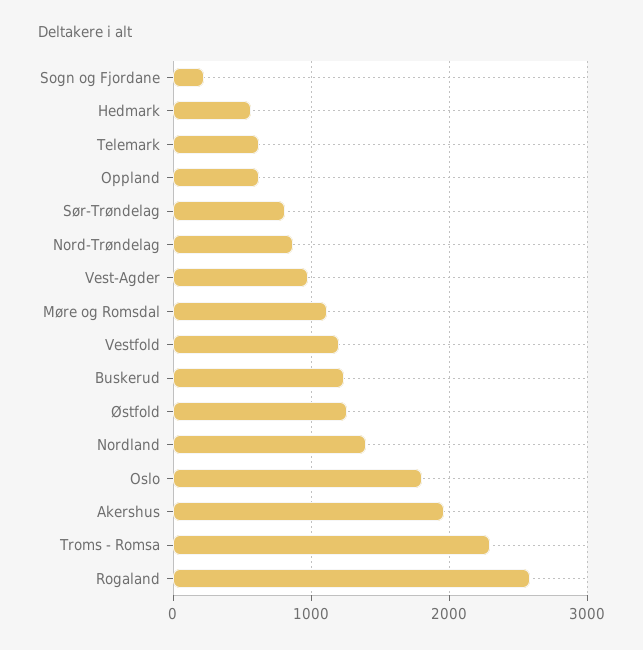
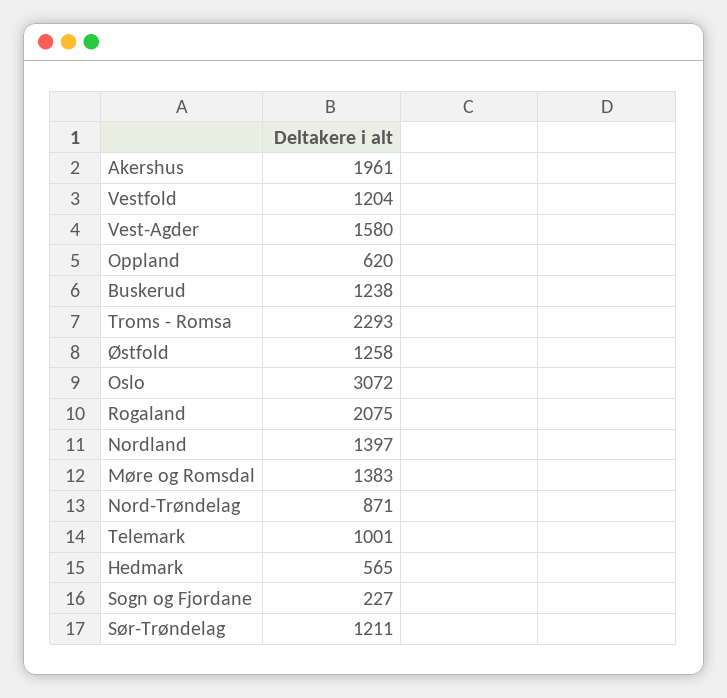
  {
    "Sogn og Fjordane": 227,
    "Hedmark": 565,
-   "Telemark": 600,
+   "Telemark": 1001,
    "Oppland": 620,
-   "Sør-Trøndelag": 800,
+   "Sør-Trøndelag": 1211,
    "Nord-Trøndelag": 871,
-   "Vest-Agder": 1000,
+   "Vest-Agder": 1580,
-   "Møre og Romsdal": 1100,
+   "Møre og Romsdal": 1383,
    "Vestfold": 1204,
    "Buskerud": 1238,
    "Østfold": 1258,
    "Nordland": 1397,
-   "Oslo": 1800,
+   "Oslo": 3072,
    "Akershus": 1961,
    "Troms - Romsa": 2293,
-   "Rogaland": 2600
+   "Rogaland": 2075
  }

